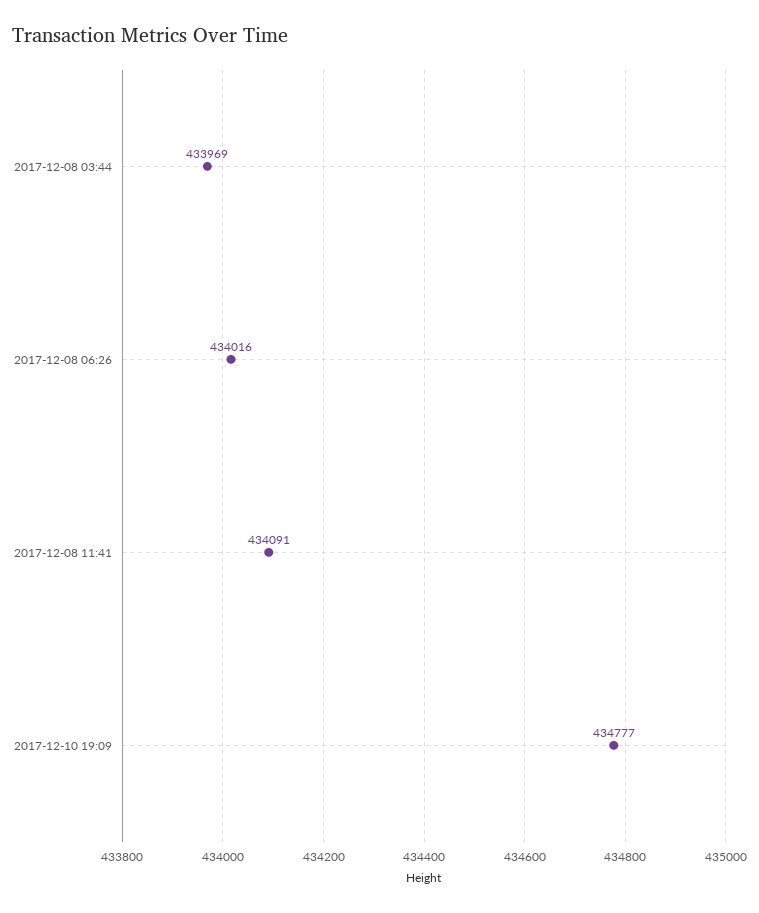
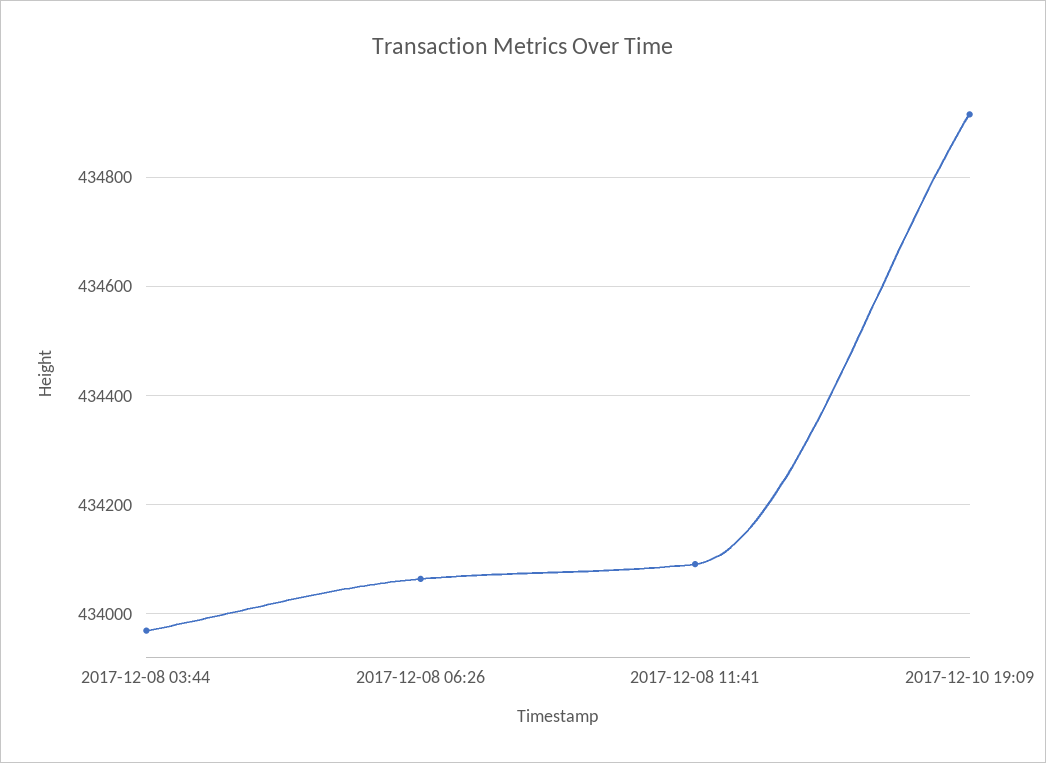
  {
    "2017-12-08 03:44": 433969,
-   "2017-12-08 06:26": 434016,
+   "2017-12-08 06:26": 434060,
    "2017-12-08 11:41": 434091,
-   "2017-12-10 19:09": 434777
+   "2017-12-10 19:09": 434920
  }

